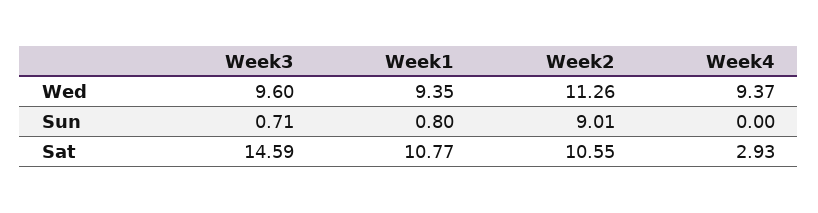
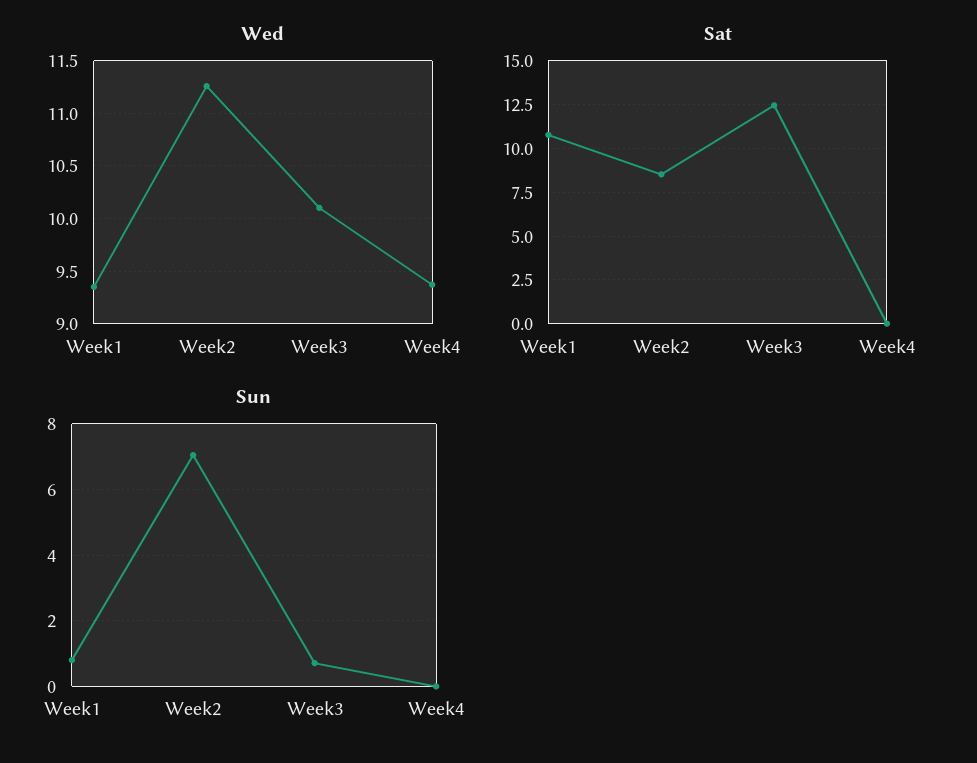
  {
    "Wed": {
-     "Week3": 9.6,
+     "Week3": 10.1,
      "Week1": 9.35,
      "Week2": 11.26,
      "Week4": 9.37
    },
    "Sun": {
      "Week3": 0.71,
      "Week1": 0.8,
-     "Week2": 9.01,
+     "Week2": 7,
      "Week4": 0
    },
    "Sat": {
-     "Week3": 14.59,
+     "Week3": 12.5,
      "Week1": 10.77,
-     "Week2": 10.55,
+     "Week2": 8.5,
-     "Week4": 2.93
+     "Week4": 0
    }
  }

